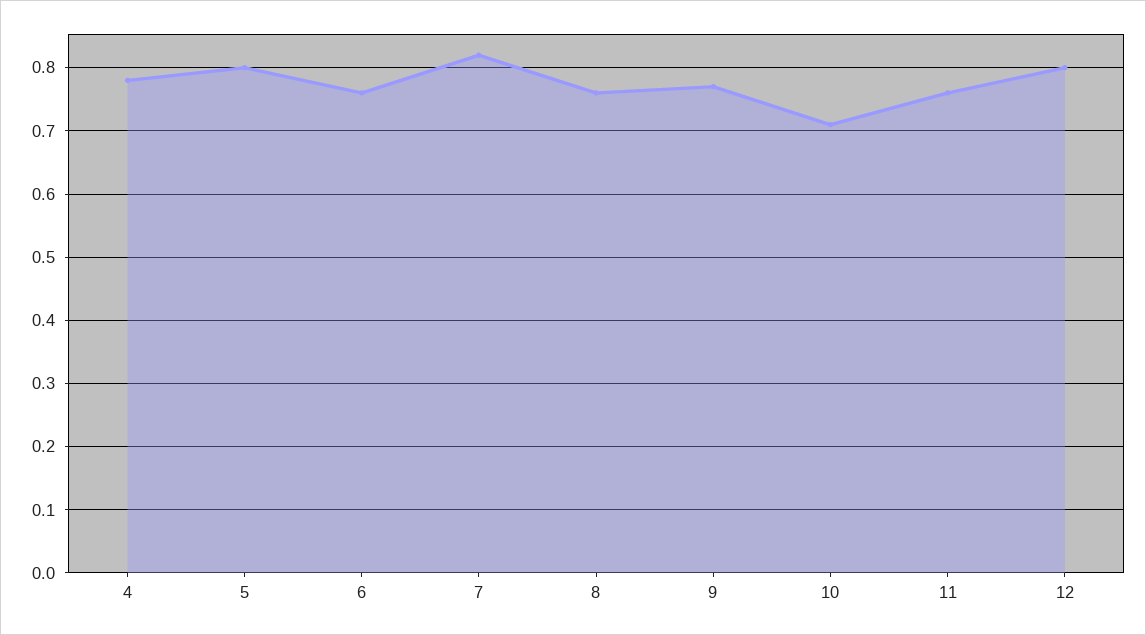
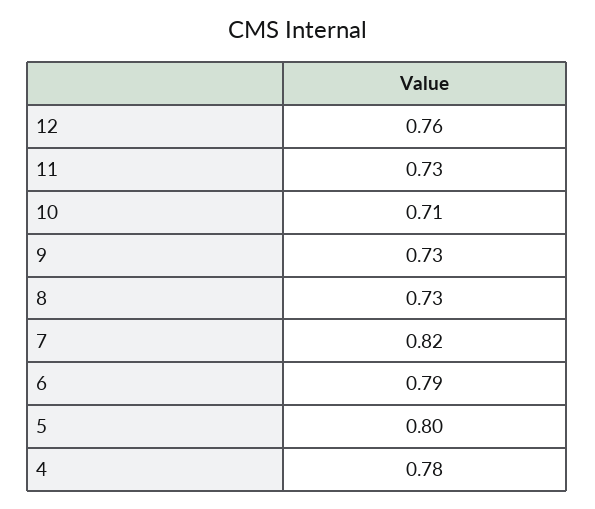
  {
    "4": 0.78,
    "5": 0.8,
-   "6": 0.76,
+   "6": 0.79,
    "7": 0.82,
-   "8": 0.76,
+   "8": 0.73,
-   "9": 0.77,
+   "9": 0.73,
    "10": 0.71,
-   "11": 0.76,
+   "11": 0.73,
-   "12": 0.8
+   "12": 0.76
  }

